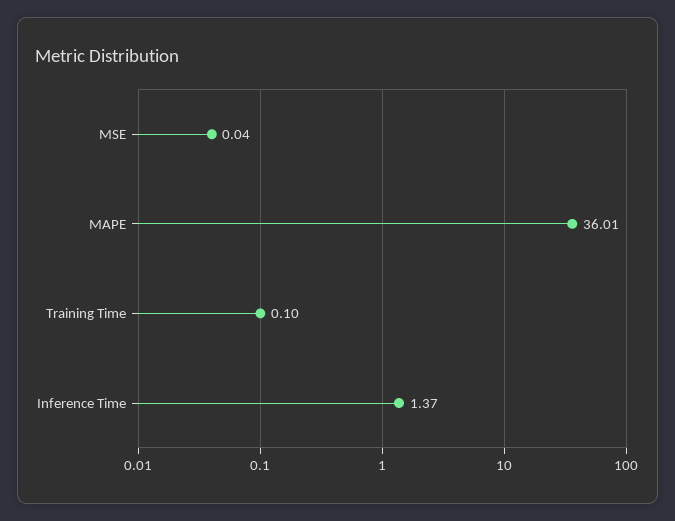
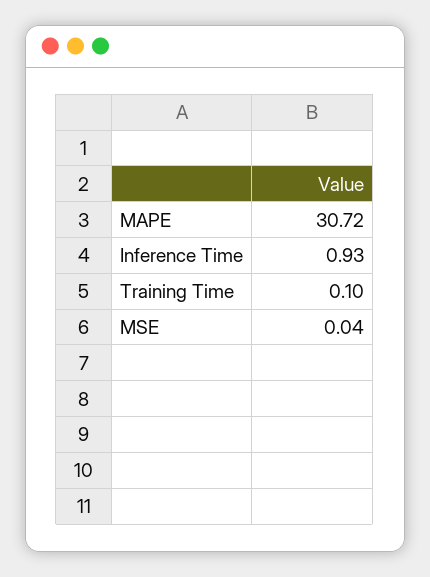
  {
    "MSE": 0.04,
-   "MAPE": 36.01,
+   "MAPE": 30.72,
    "Training Time": 0.1,
-   "Inference Time": 1.37
+   "Inference Time": 0.93
  }

